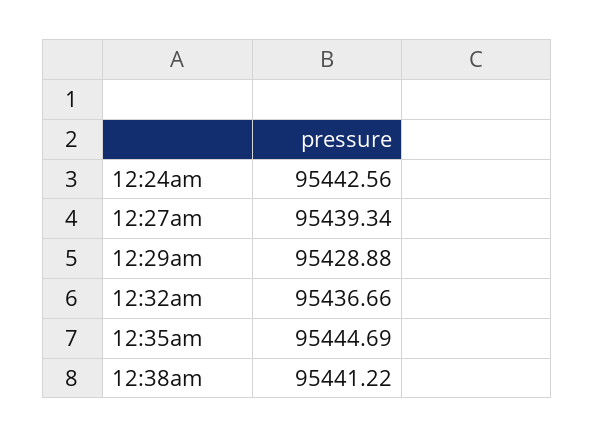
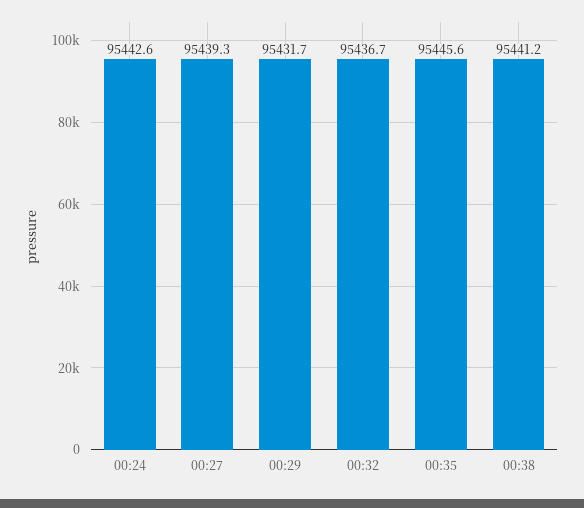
  {
    "12:24am": 95442.56,
    "12:27am": 95439.34,
-   "12:29am": 95428.88,
+   "12:29am": 95431.7,
    "12:32am": 95436.66,
-   "12:35am": 95444.69,
+   "12:35am": 95445.6,
    "12:38am": 95441.22
  }

